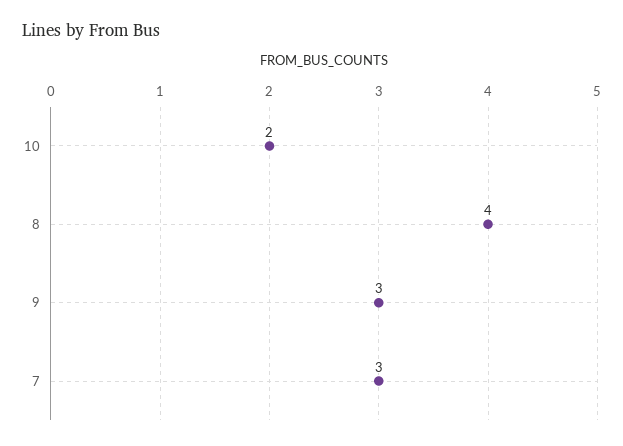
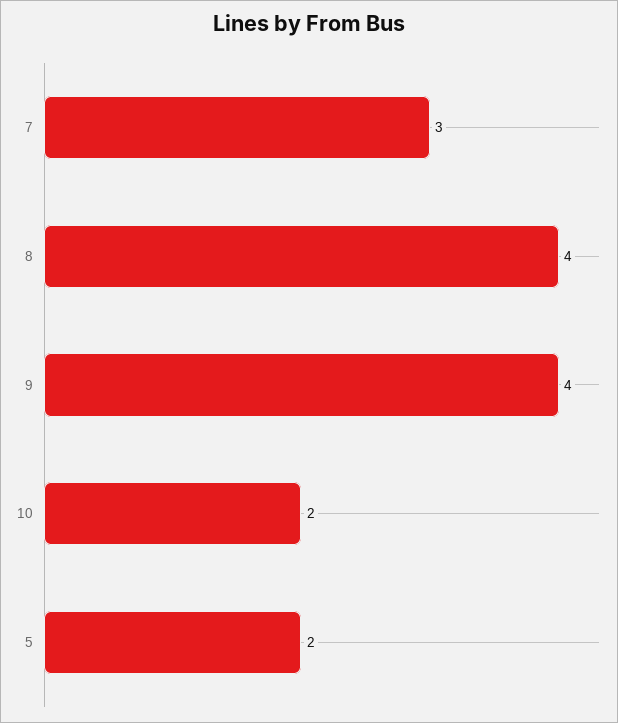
  {
    "10": 2,
    "8": 4,
-   "9": 3,
+   "9": 4,
-   "7": 3
+   "7": 3,
+   "5": 2
  }

